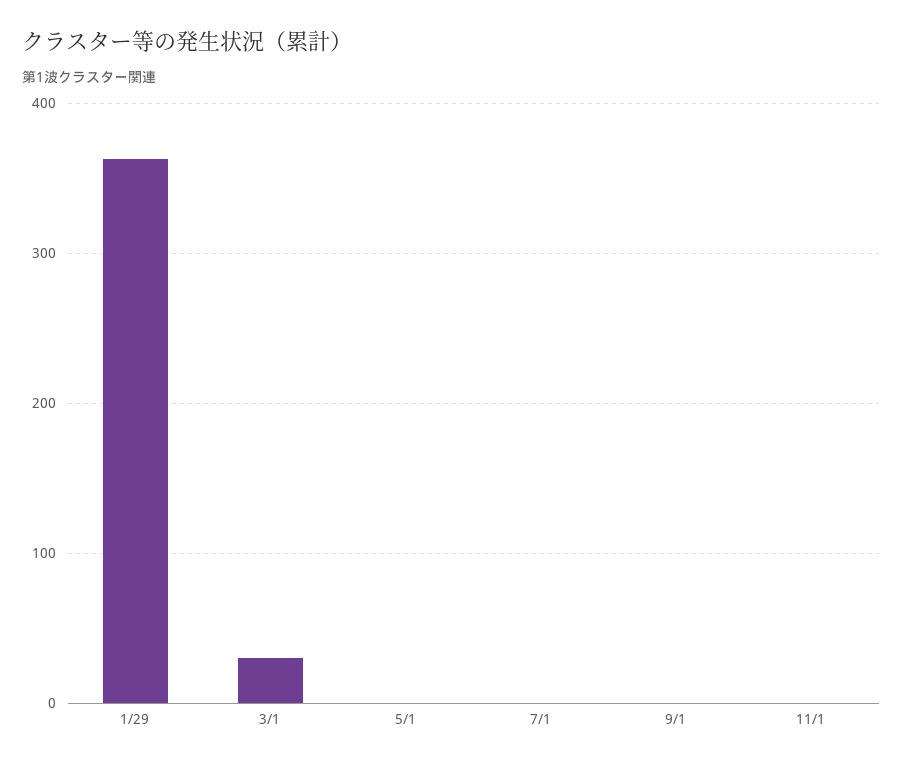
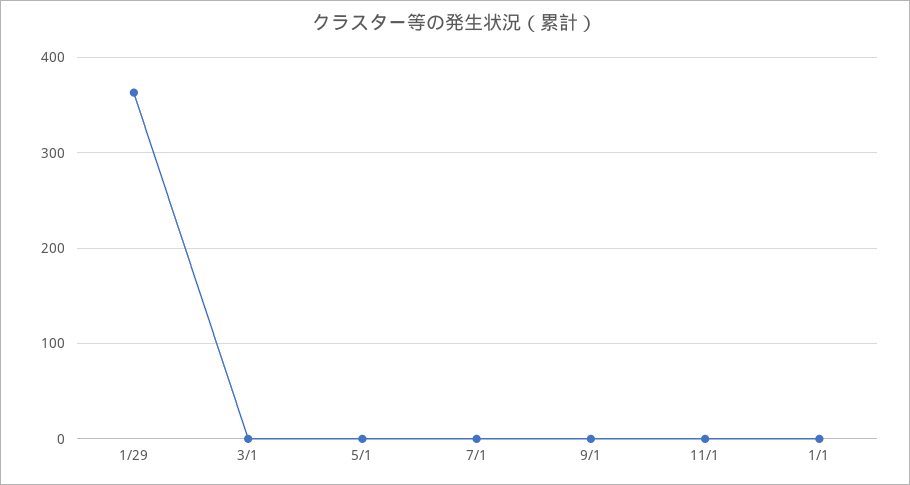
  {
    "1/29": 360,
-   "3/1": 30,
+   "3/1": 0,
    "5/1": 0,
    "7/1": 0,
    "9/1": 0,
-   "11/1": 0
+   "11/1": 0,
+   "1/1": 0
  }

